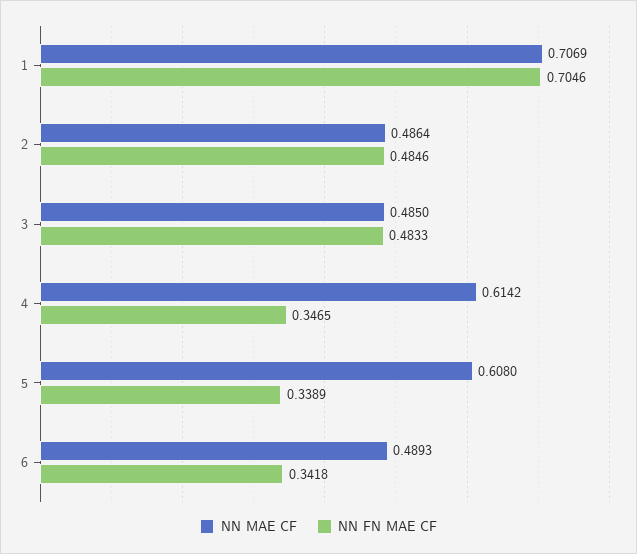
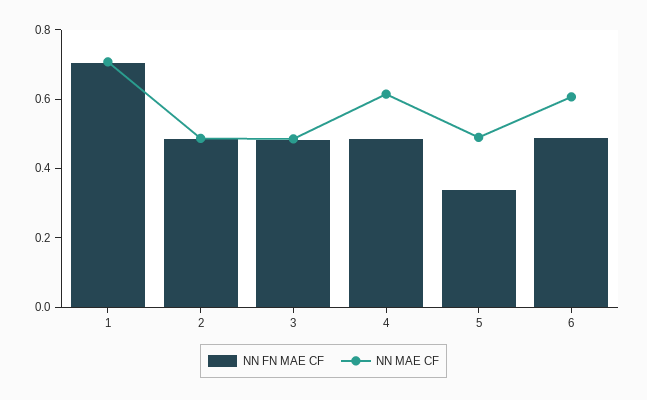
  {
    "NN MAE CF": {
      "1": 0.7069,
      "2": 0.4864,
      "3": 0.485,
      "4": 0.6142,
-     "5": 0.608,
+     "5": 0.5,
-     "6": 0.4893
+     "6": 0.6
    },
    "NN FN MAE CF": {
      "1": 0.7046,
      "2": 0.4846,
      "3": 0.4833,
-     "4": 0.3465,
+     "4": 0.5,
      "5": 0.3389,
-     "6": 0.3418
+     "6": 0.5
    }
  }

